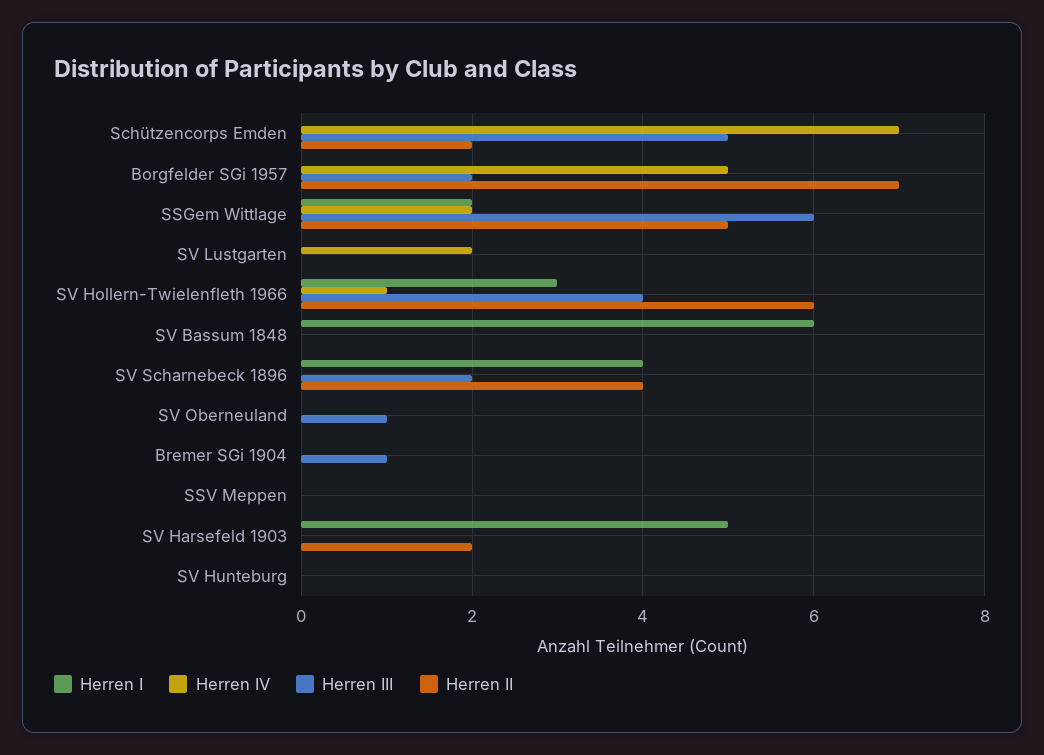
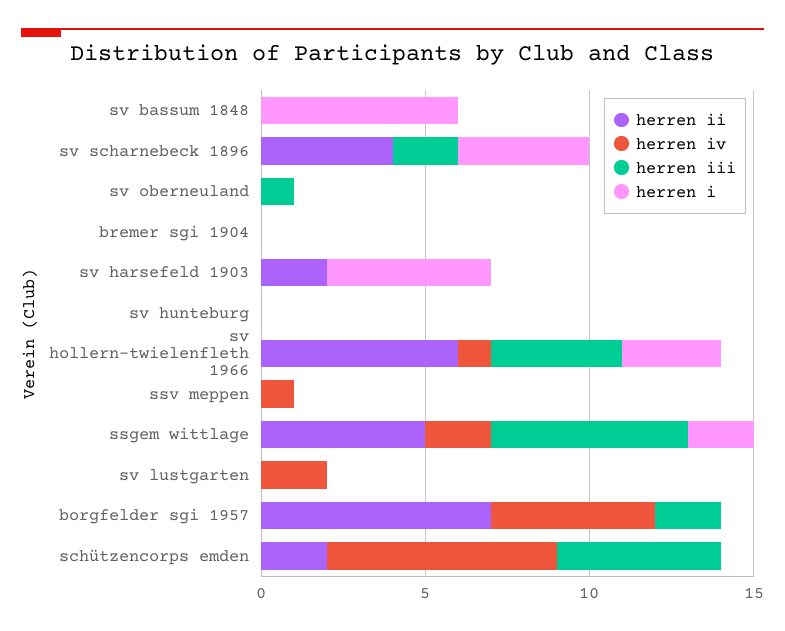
  {
    "Herren I": {
      "Schützencorps Emden": 0,
      "Borgfelder SGi 1957": 0,
      "SSGem Wittlage": 2,
      "SV Lustgarten": 0,
      "SV Hollern-Twielenfleth 1966": 3,
      "SV Bassum 1848": 6,
      "SV Scharnebeck 1896": 4,
      "SV Oberneuland": 0,
      "Bremer SGi 1904": 0,
      "SSV Meppen": 0,
      "SV Harsefeld 1903": 5,
      "SV Hunteburg": 0
    },
    "Herren IV": {
      "Schützencorps Emden": 7,
      "Borgfelder SGi 1957": 5,
      "SSGem Wittlage": 2,
      "SV Lustgarten": 2,
      "SV Hollern-Twielenfleth 1966": 1,
      "SV Bassum 1848": 0,
      "SV Scharnebeck 1896": 0,
      "SV Oberneuland": 0,
      "Bremer SGi 1904": 0,
-     "SSV Meppen": 0,
+     "SSV Meppen": 1,
      "SV Harsefeld 1903": 0,
      "SV Hunteburg": 0
    },
    "Herren III": {
      "Schützencorps Emden": 5,
      "Borgfelder SGi 1957": 2,
      "SSGem Wittlage": 6,
      "SV Lustgarten": 0,
      "SV Hollern-Twielenfleth 1966": 4,
      "SV Bassum 1848": 0,
      "SV Scharnebeck 1896": 2,
      "SV Oberneuland": 1,
-     "Bremer SGi 1904": 1,
+     "Bremer SGi 1904": 0,
      "SSV Meppen": 0,
      "SV Harsefeld 1903": 0,
      "SV Hunteburg": 0
    },
    "Herren II": {
      "Schützencorps Emden": 2,
      "Borgfelder SGi 1957": 7,
      "SSGem Wittlage": 5,
      "SV Lustgarten": 0,
      "SV Hollern-Twielenfleth 1966": 6,
      "SV Bassum 1848": 0,
      "SV Scharnebeck 1896": 4,
      "SV Oberneuland": 0,
      "Bremer SGi 1904": 0,
      "SSV Meppen": 0,
      "SV Harsefeld 1903": 2,
      "SV Hunteburg": 0
    }
  }

